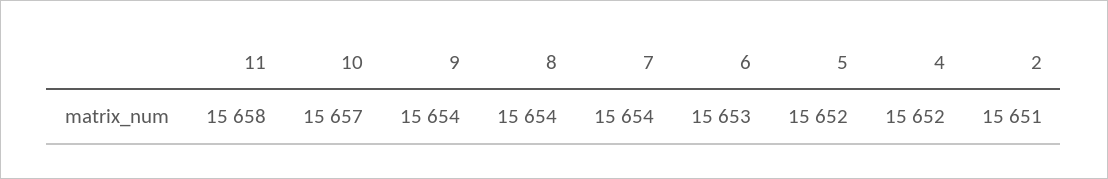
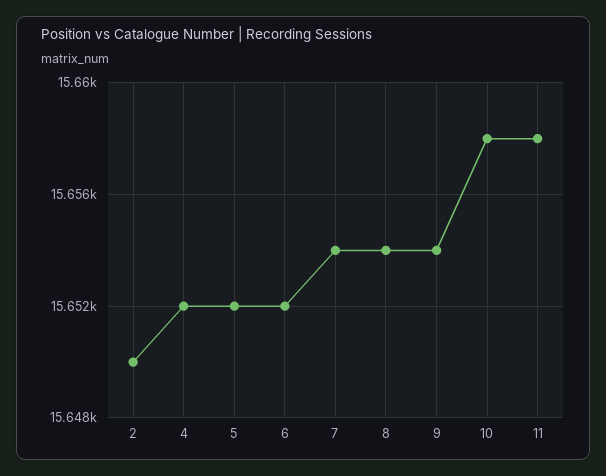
  {
    "11": 15658,
-   "10": 15657,
+   "10": 15658,
    "9": 15654,
    "8": 15654,
    "7": 15654,
-   "6": 15653,
+   "6": 15652,
    "5": 15652,
    "4": 15652,
-   "2": 15651
+   "2": 15650
  }

